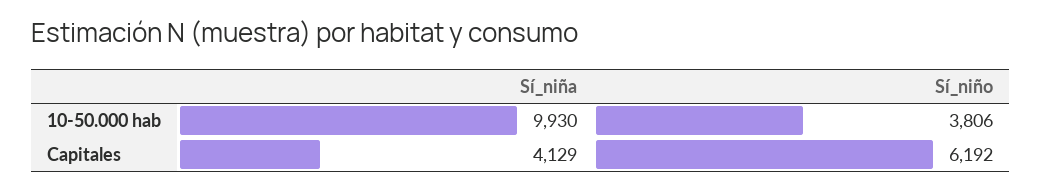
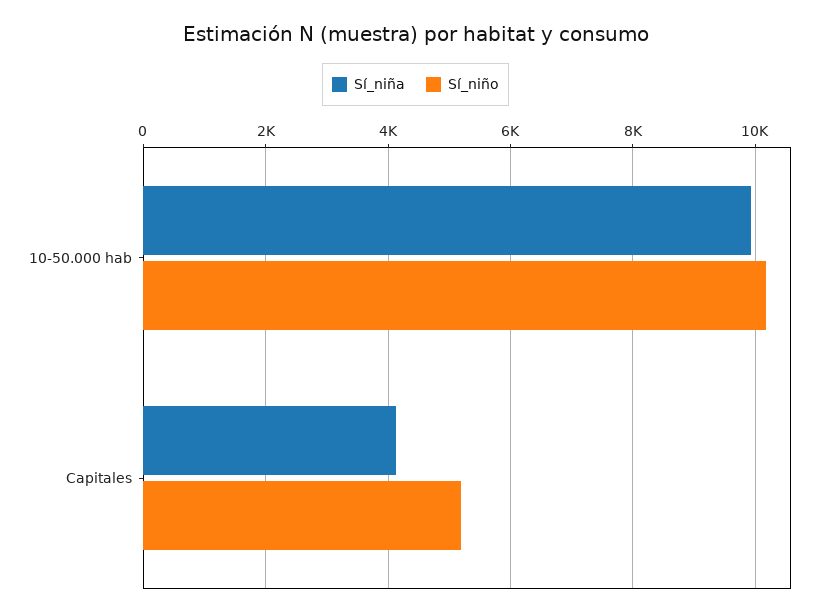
  {
    "Sí_niña": {
      "10-50.000 hab": 9930,
      "Capitales": 4129
    },
    "Sí_niño": {
-     "10-50.000 hab": 3806,
+     "10-50.000 hab": 10200,
-     "Capitales": 6192
+     "Capitales": 5200
    }
  }

